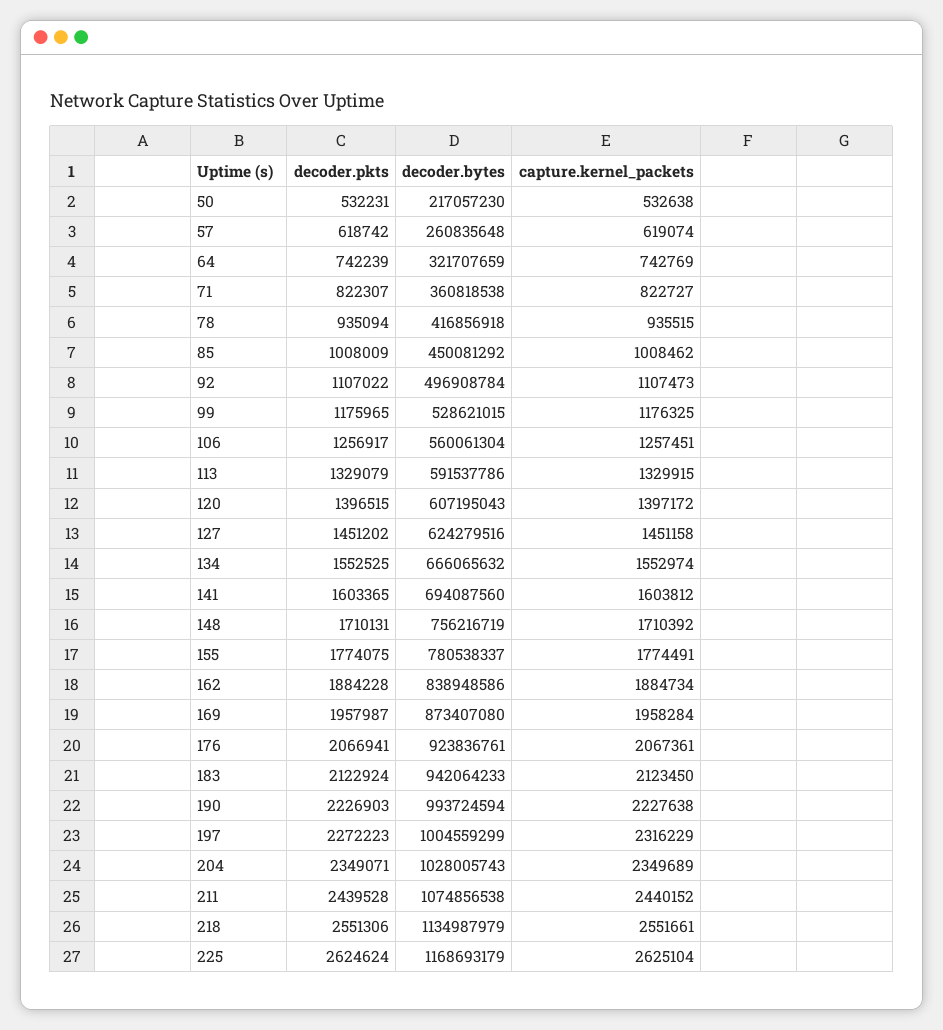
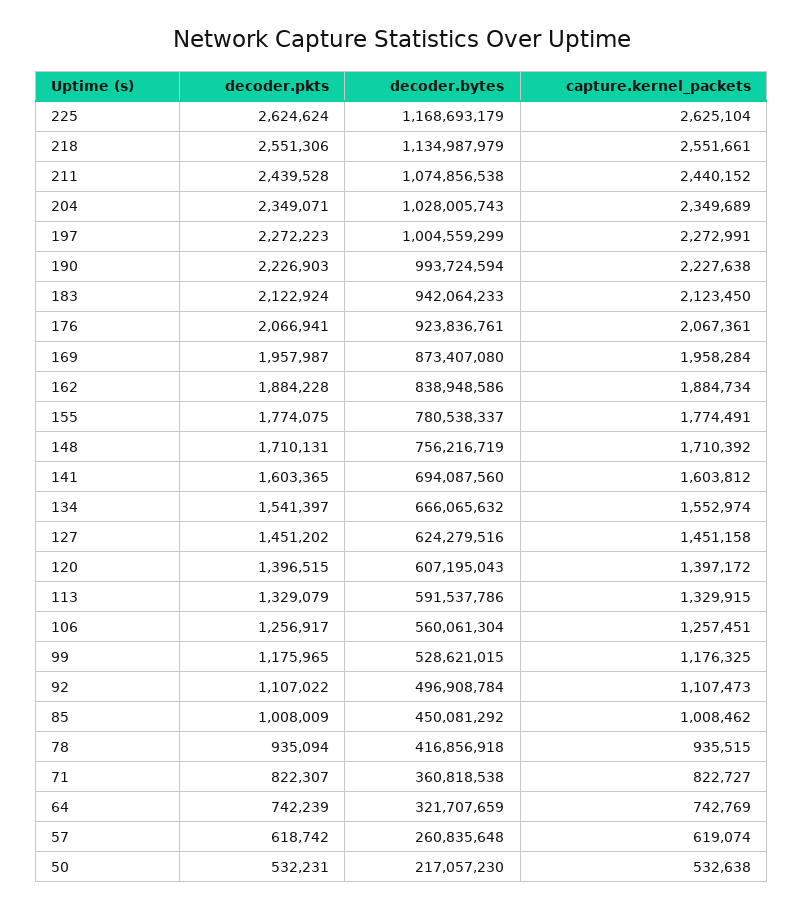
  {
    "decoder.pkts": {
      "50": 532231,
      "57": 618742,
      "64": 742239,
      "71": 822307,
      "78": 935094,
      "85": 1008009,
      "92": 1107022,
      "99": 1175965,
      "106": 1256917,
      "113": 1329079,
      "120": 1396515,
      "127": 1451202,
-     "134": 1552525,
+     "134": 1541397,
      "141": 1603365,
      "148": 1710131,
      "155": 1774075,
      "162": 1884228,
      "169": 1957987,
      "176": 2066941,
      "183": 2122924,
      "190": 2226903,
      "197": 2272223,
      "204": 2349071,
      "211": 2439528,
      "218": 2551306,
      "225": 2624624
    },
    "decoder.bytes": {
      "50": 217057230,
      "57": 260835648,
      "64": 321707659,
      "71": 360818538,
      "78": 416856918,
      "85": 450081292,
      "92": 496908784,
      "99": 528621015,
      "106": 560061304,
      "113": 591537786,
      "120": 607195043,
      "127": 624279516,
      "134": 666065632,
      "141": 694087560,
      "148": 756216719,
      "155": 780538337,
      "162": 838948586,
      "169": 873407080,
      "176": 923836761,
      "183": 942064233,
      "190": 993724594,
      "197": 1004559299,
      "204": 1028005743,
      "211": 1074856538,
      "218": 1134987979,
      "225": 1168693179
    },
    "capture.kernel_packets": {
      "50": 532638,
      "57": 619074,
      "64": 742769,
      "71": 822727,
      "78": 935515,
      "85": 1008462,
      "92": 1107473,
      "99": 1176325,
      "106": 1257451,
      "113": 1329915,
      "120": 1397172,
      "127": 1451158,
      "134": 1552974,
      "141": 1603812,
      "148": 1710392,
      "155": 1774491,
      "162": 1884734,
      "169": 1958284,
      "176": 2067361,
      "183": 2123450,
      "190": 2227638,
-     "197": 2316229,
+     "197": 2272991,
      "204": 2349689,
      "211": 2440152,
      "218": 2551661,
      "225": 2625104
    }
  }

